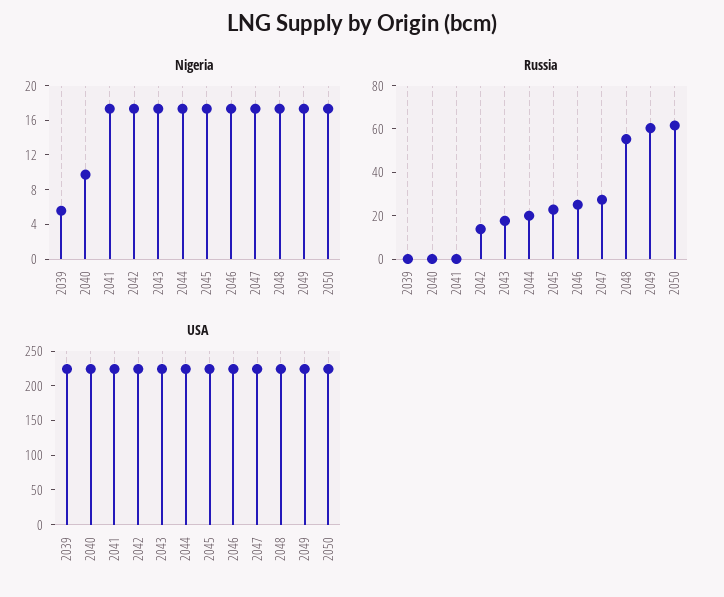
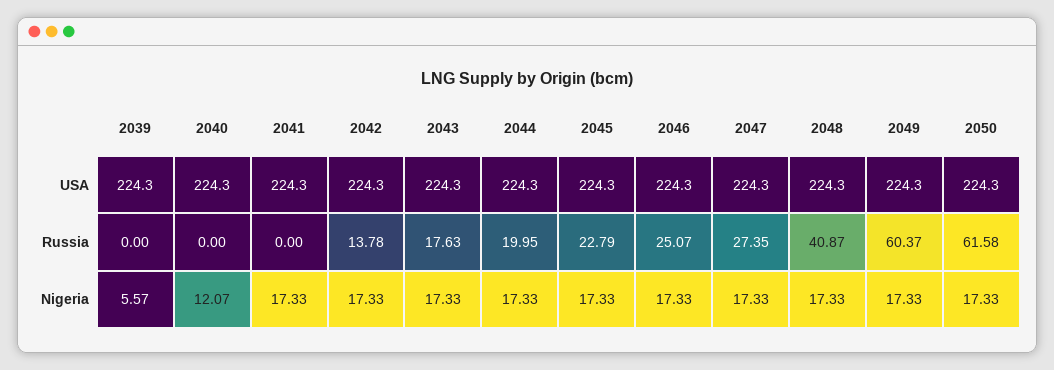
  {
    "Nigeria": {
      "2039": 5.57,
-     "2040": 10,
+     "2040": 12.07,
      "2041": 17.33,
      "2042": 17.33,
      "2043": 17.33,
      "2044": 17.33,
      "2045": 17.33,
      "2046": 17.33,
      "2047": 17.33,
      "2048": 17.33,
      "2049": 17.33,
      "2050": 17.33
    },
    "Russia": {
      "2039": 0,
      "2040": 0,
      "2041": 0,
      "2042": 13.78,
      "2043": 17.63,
      "2044": 19.95,
      "2045": 22.79,
      "2046": 25.07,
      "2047": 27.35,
-     "2048": 55,
+     "2048": 40.87,
      "2049": 60.37,
      "2050": 61.58
    },
    "USA": {
      "2039": 224.3,
      "2040": 224.3,
      "2041": 224.3,
      "2042": 224.3,
      "2043": 224.3,
      "2044": 224.3,
      "2045": 224.3,
      "2046": 224.3,
      "2047": 224.3,
      "2048": 224.3,
      "2049": 224.3,
      "2050": 224.3
    }
  }

